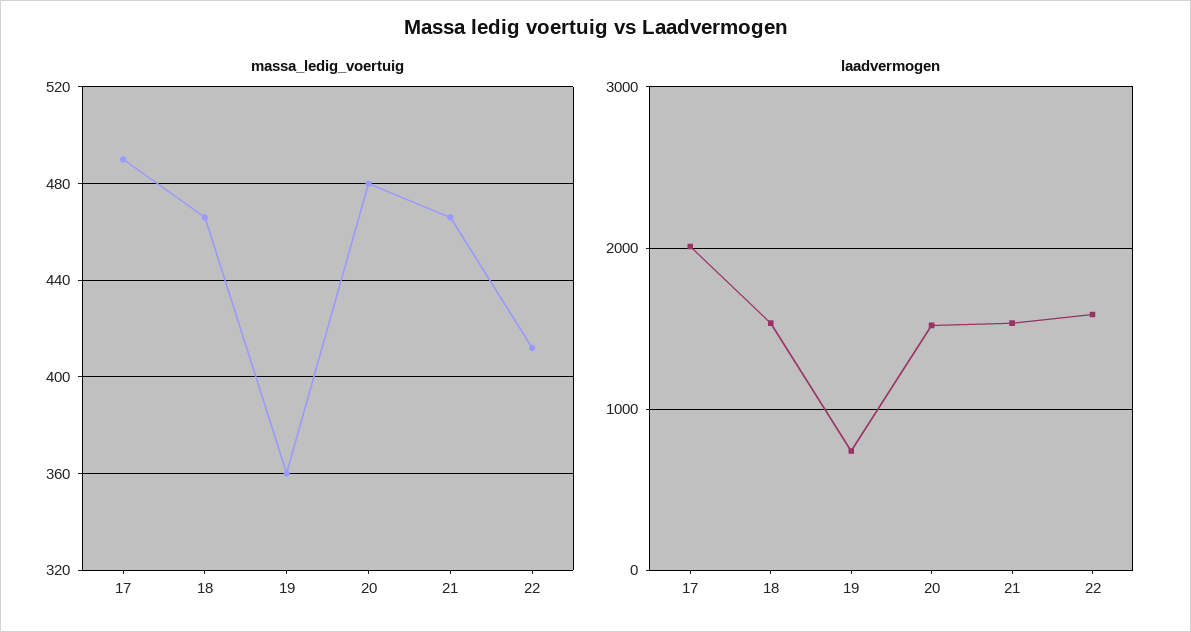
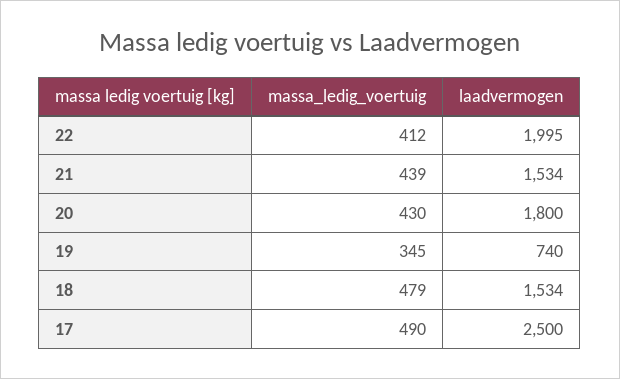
  {
    "massa_ledig_voertuig": {
      "17": 490,
-     "18": 465,
+     "18": 479,
-     "19": 360,
+     "19": 345,
-     "20": 480,
+     "20": 430,
-     "21": 465,
+     "21": 439,
      "22": 412
    },
    "laadvermogen": {
-     "17": 2000,
+     "17": 2500,
      "18": 1534,
      "19": 740,
-     "20": 1500,
+     "20": 1800,
      "21": 1534,
-     "22": 1600
+     "22": 1995
    }
  }

